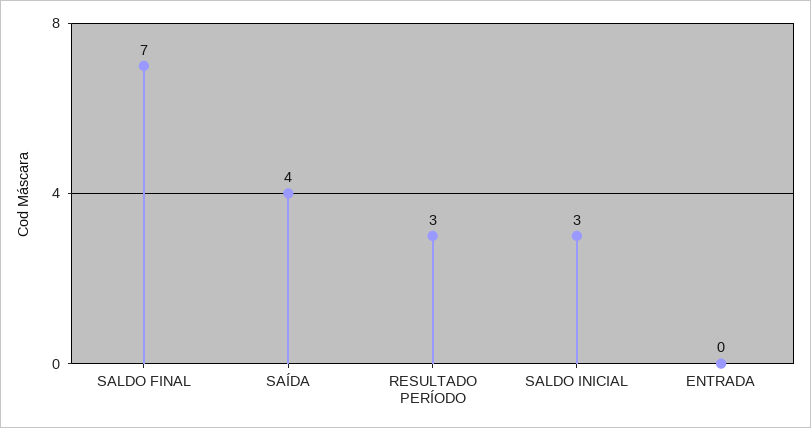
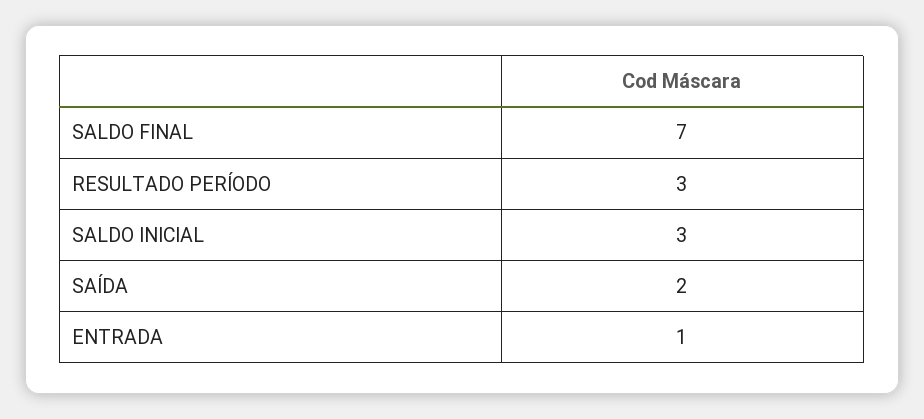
  {
    "SALDO FINAL": 7,
-   "SAÍDA": 4,
+   "SAÍDA": 2,
    "RESULTADO PERÍODO": 3,
    "SALDO INICIAL": 3,
-   "ENTRADA": 0
+   "ENTRADA": 1
  }

